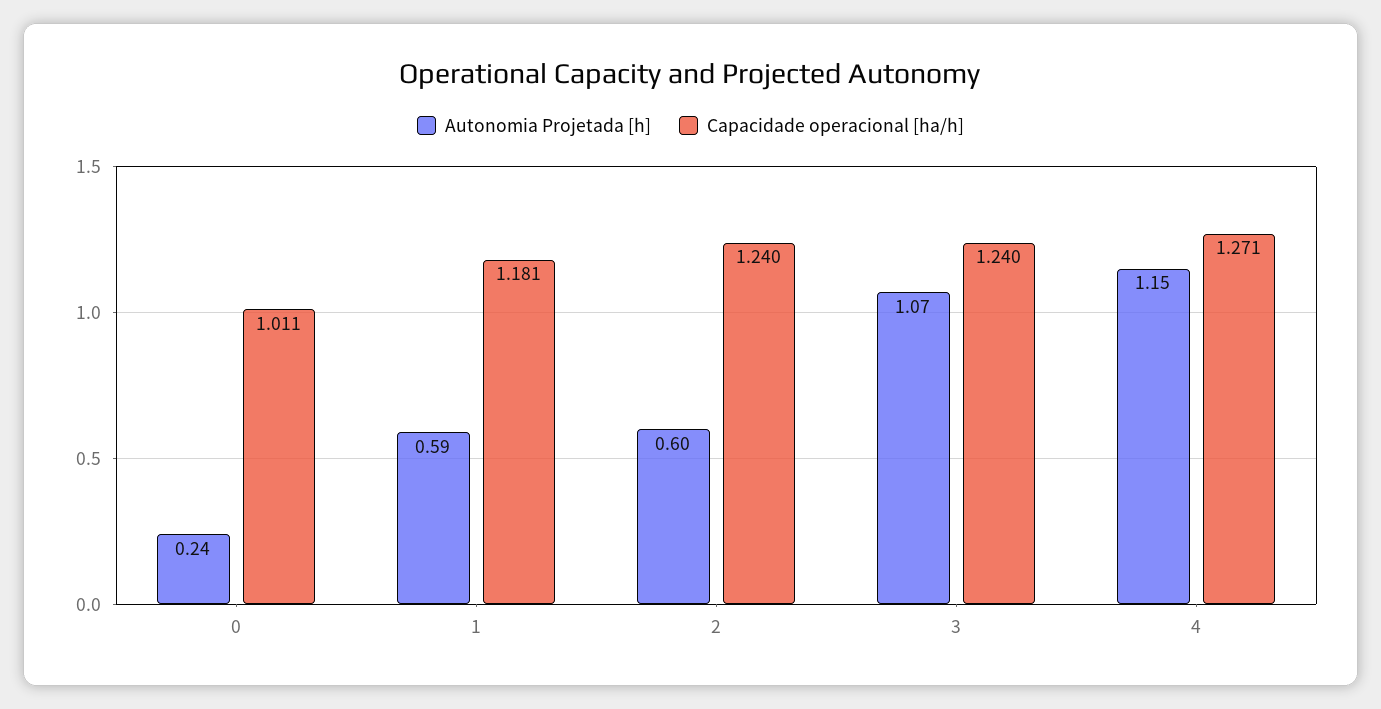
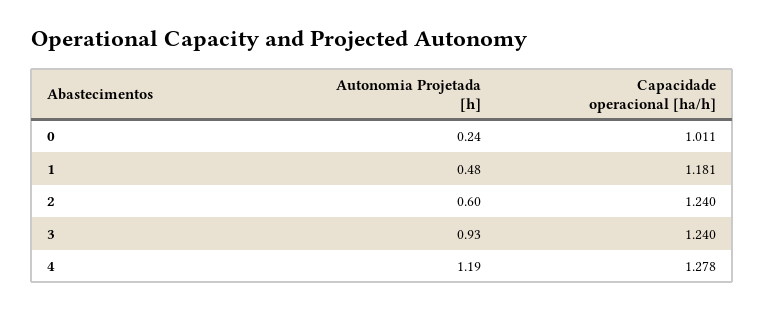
  {
    "Autonomia Projetada [h]": {
      "0": 0.24,
-     "1": 0.59,
+     "1": 0.48,
      "2": 0.6,
-     "3": 1.07,
+     "3": 0.93,
-     "4": 1.15
+     "4": 1.19
    },
    "Capacidade operacional [ha/h]": {
      "0": 1.011,
      "1": 1.181,
      "2": 1.24,
      "3": 1.24,
-     "4": 1.271
+     "4": 1.278
    }
  }

